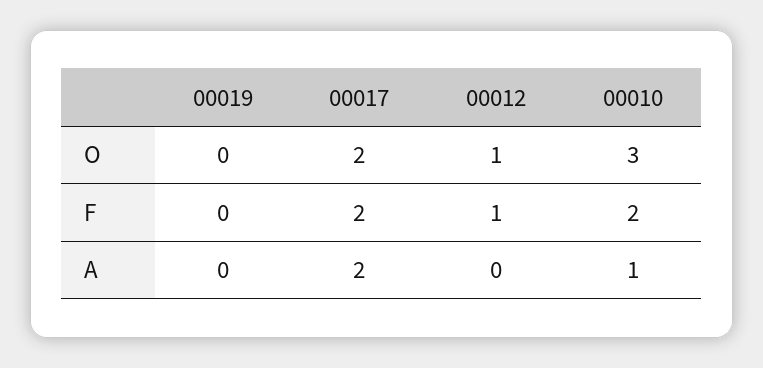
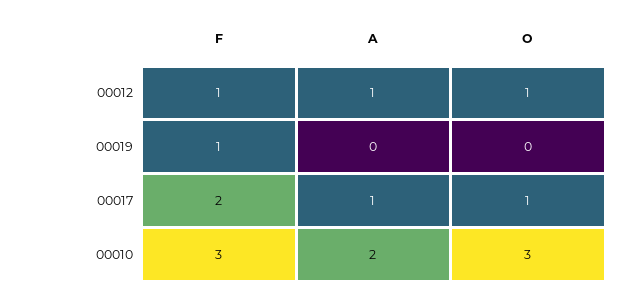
  {
    "00019": {
      "O": 0,
-     "F": 0,
+     "F": 1,
      "A": 0
    },
    "00017": {
-     "O": 2,
+     "O": 1,
      "F": 2,
-     "A": 2
+     "A": 1
    },
    "00012": {
      "O": 1,
      "F": 1,
-     "A": 0
+     "A": 1
    },
    "00010": {
      "O": 3,
-     "F": 2,
+     "F": 3,
-     "A": 1
+     "A": 2
    }
  }

